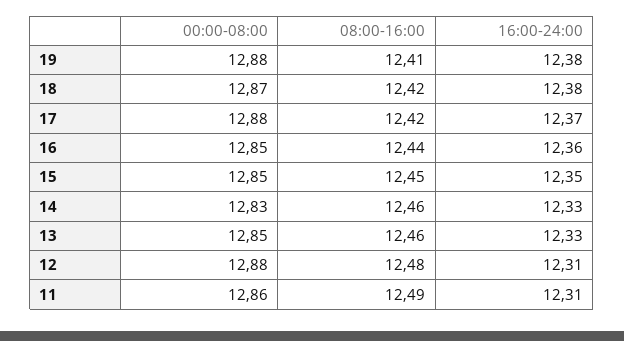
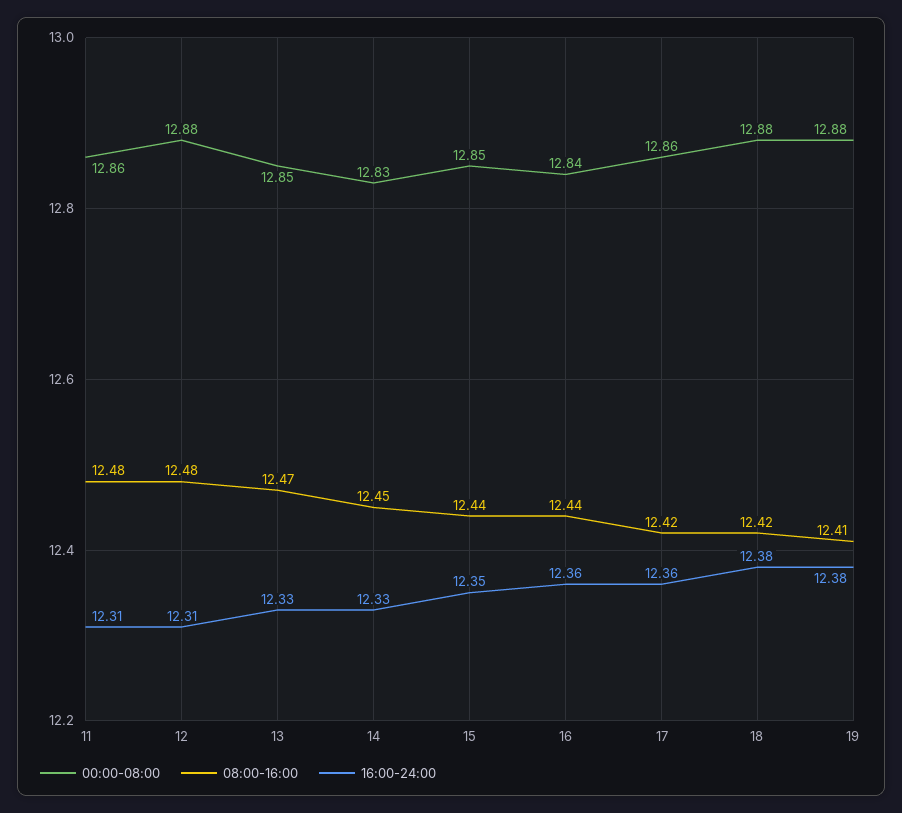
  {
    "00:00-08:00": {
      "19": 12.88,
-     "18": 12.87,
+     "18": 12.88,
-     "17": 12.88,
+     "17": 12.86,
-     "16": 12.85,
+     "16": 12.84,
      "15": 12.85,
      "14": 12.83,
      "13": 12.85,
      "12": 12.88,
      "11": 12.86
    },
    "08:00-16:00": {
      "19": 12.41,
      "18": 12.42,
      "17": 12.42,
      "16": 12.44,
-     "15": 12.45,
+     "15": 12.44,
-     "14": 12.46,
+     "14": 12.45,
-     "13": 12.46,
+     "13": 12.47,
      "12": 12.48,
-     "11": 12.49
+     "11": 12.48
    },
    "16:00-24:00": {
      "19": 12.38,
      "18": 12.38,
-     "17": 12.37,
+     "17": 12.36,
      "16": 12.36,
      "15": 12.35,
      "14": 12.33,
      "13": 12.33,
      "12": 12.31,
      "11": 12.31
    }
  }

